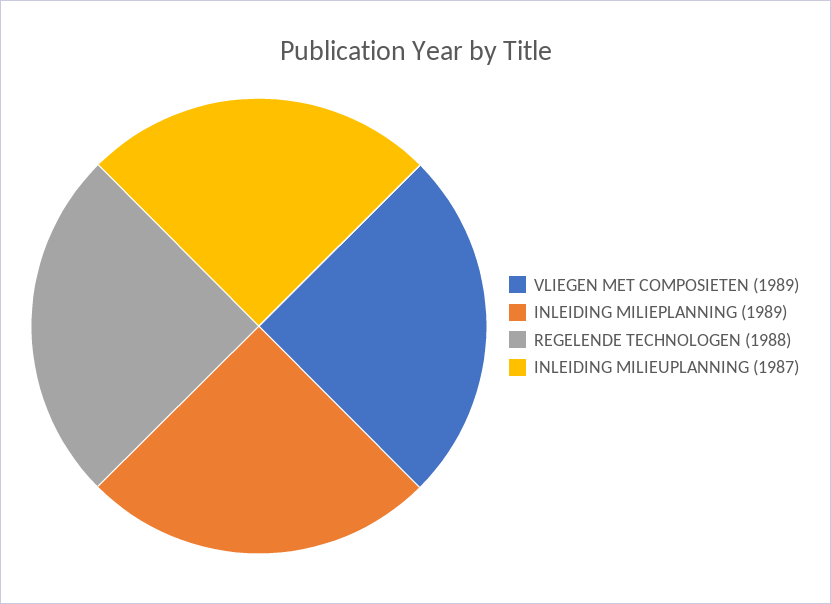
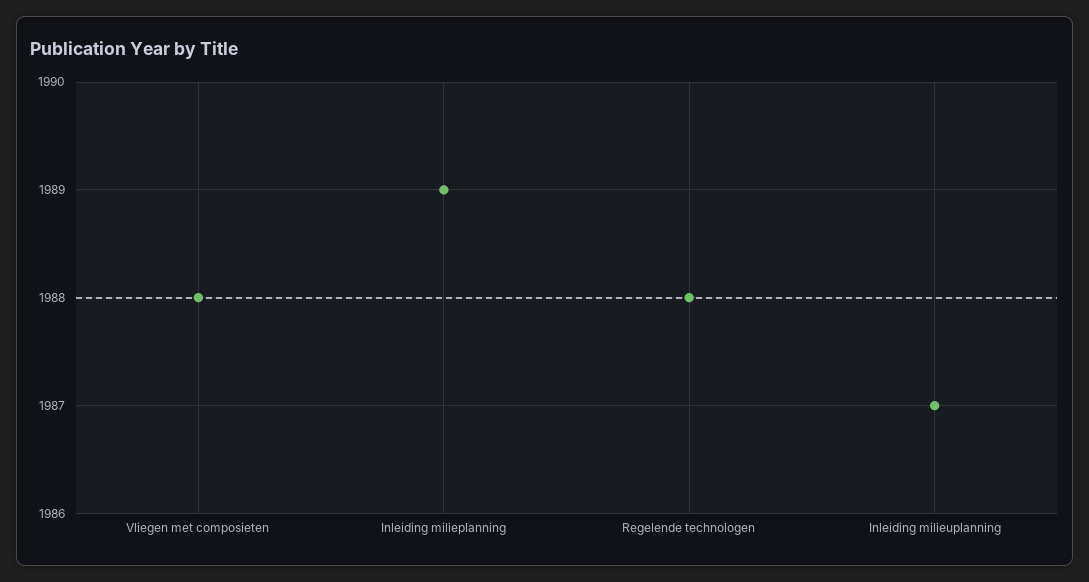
  {
-   "VLIEGEN MET COMPOSIETEN": 1989,
+   "VLIEGEN MET COMPOSIETEN": 1988,
    "INLEIDING MILIEPLANNING": 1989,
    "REGELENDE TECHNOLOGEN": 1988,
    "INLEIDING MILIEUPLANNING": 1987
  }

